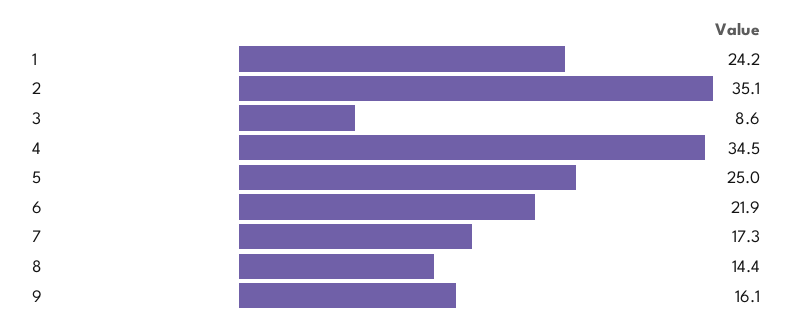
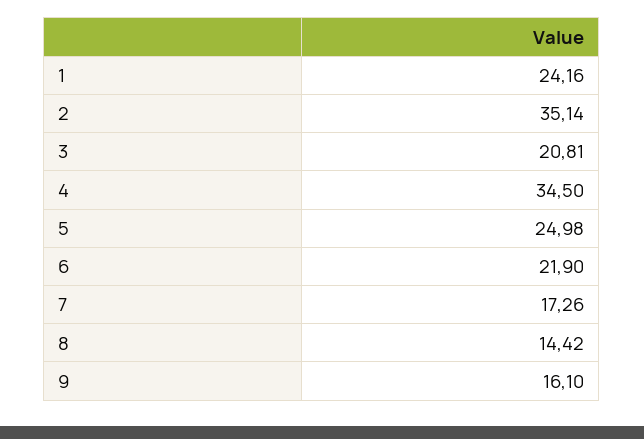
  {
    "1": 24.16,
    "2": 35.14,
-   "3": 8.6,
+   "3": 20.81,
    "4": 34.5,
    "5": 24.98,
    "6": 21.9,
    "7": 17.26,
    "8": 14.42,
    "9": 16.1
  }

